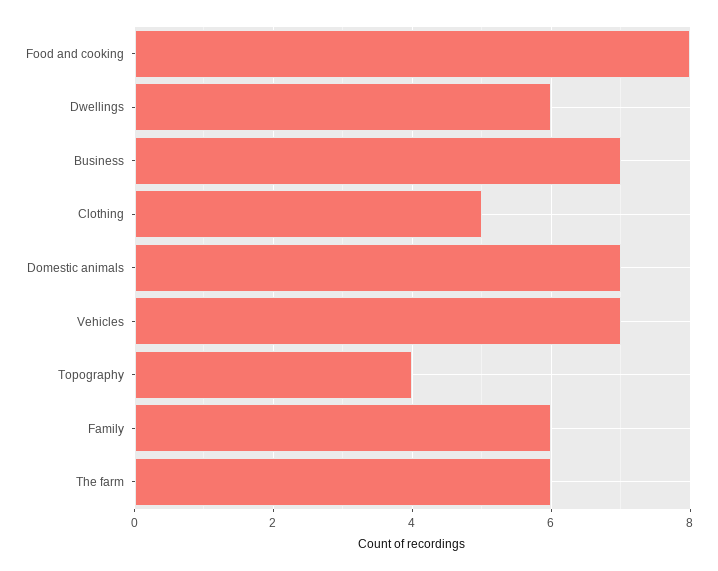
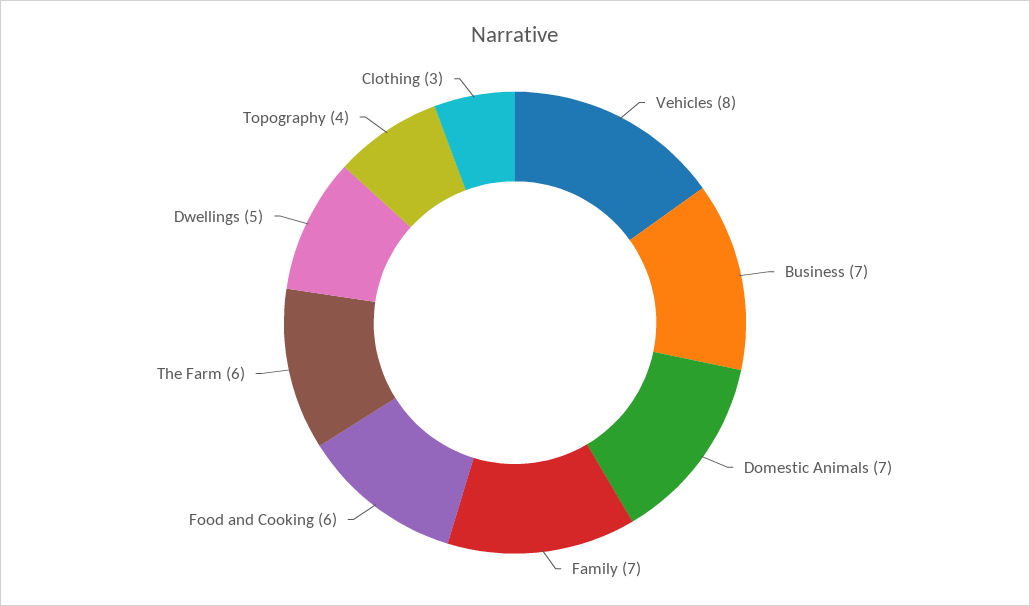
  {
-   "Food and cooking": 8,
+   "Food and cooking": 6,
-   "Dwellings": 6,
+   "Dwellings": 5,
    "Business": 7,
-   "Clothing": 5,
+   "Clothing": 3,
    "Domestic animals": 7,
-   "Vehicles": 7,
+   "Vehicles": 8,
    "Topography": 4,
-   "Family": 6,
+   "Family": 7,
    "The farm": 6
  }

